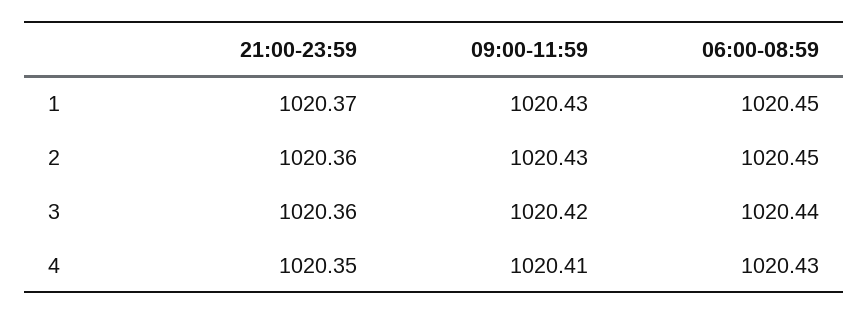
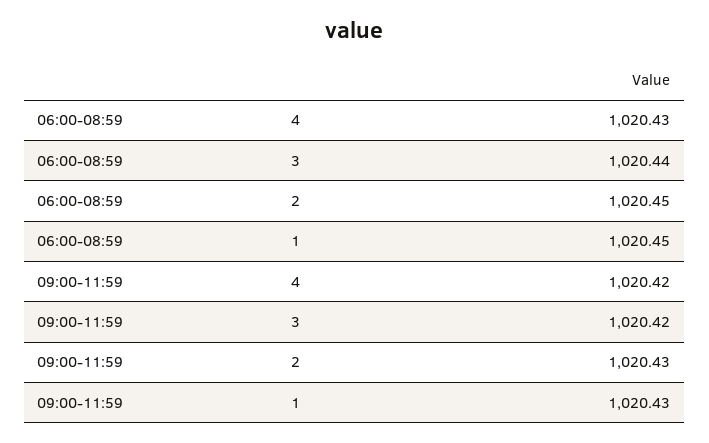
  {
-   "21:00-23:59": {
-     "1": 1020.37,
-     "2": 1020.36,
-     "3": 1020.36,
-     "4": 1020.35
-   },
    "09:00-11:59": {
      "1": 1020.43,
      "2": 1020.43,
      "3": 1020.42,
-     "4": 1020.41
+     "4": 1020.42
    },
    "06:00-08:59": {
      "1": 1020.45,
      "2": 1020.45,
      "3": 1020.44,
      "4": 1020.43
    }
  }

